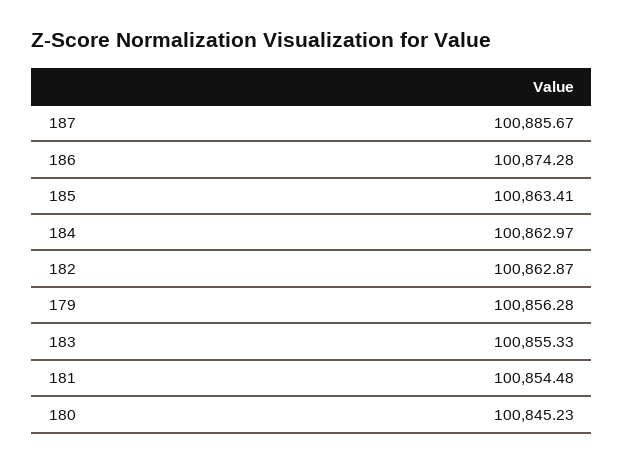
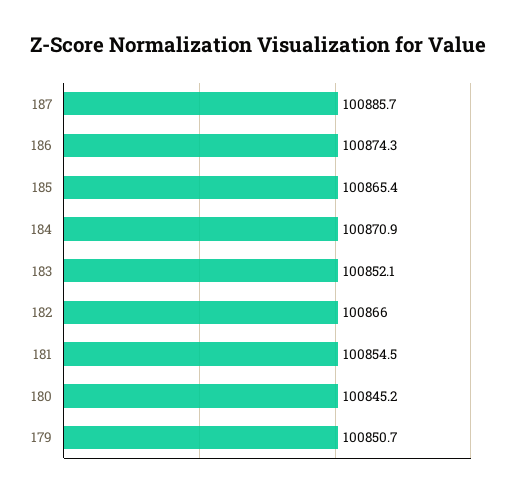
  {
    "187": 100885.67,
    "186": 100874.28,
-   "185": 100863.41,
+   "185": 100865.4,
-   "184": 100862.97,
+   "184": 100870.9,
-   "182": 100862.87,
+   "182": 100866,
-   "179": 100856.28,
+   "179": 100850.7,
-   "183": 100855.33,
+   "183": 100852.1,
    "181": 100854.48,
    "180": 100845.23
  }

